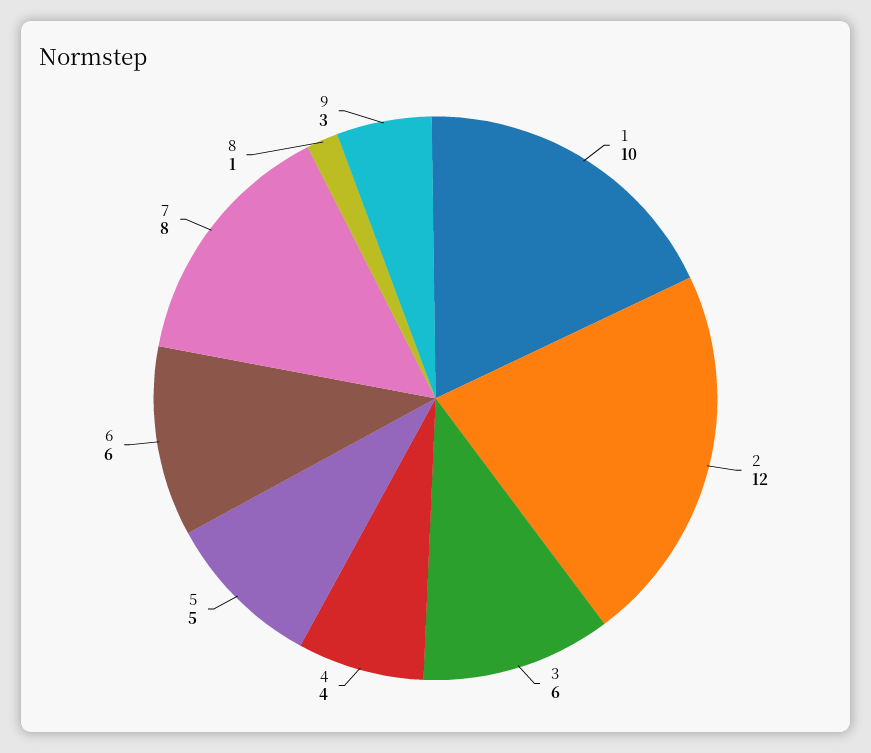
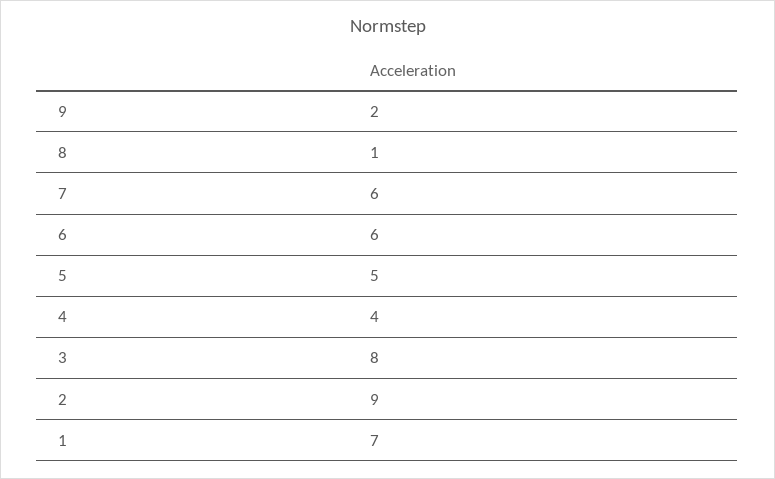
  {
-   "1": 10,
+   "1": 7,
-   "2": 12,
+   "2": 9,
-   "3": 6,
+   "3": 8,
    "4": 4,
    "5": 5,
    "6": 6,
-   "7": 8,
+   "7": 6,
    "8": 1,
-   "9": 3
+   "9": 2
  }

